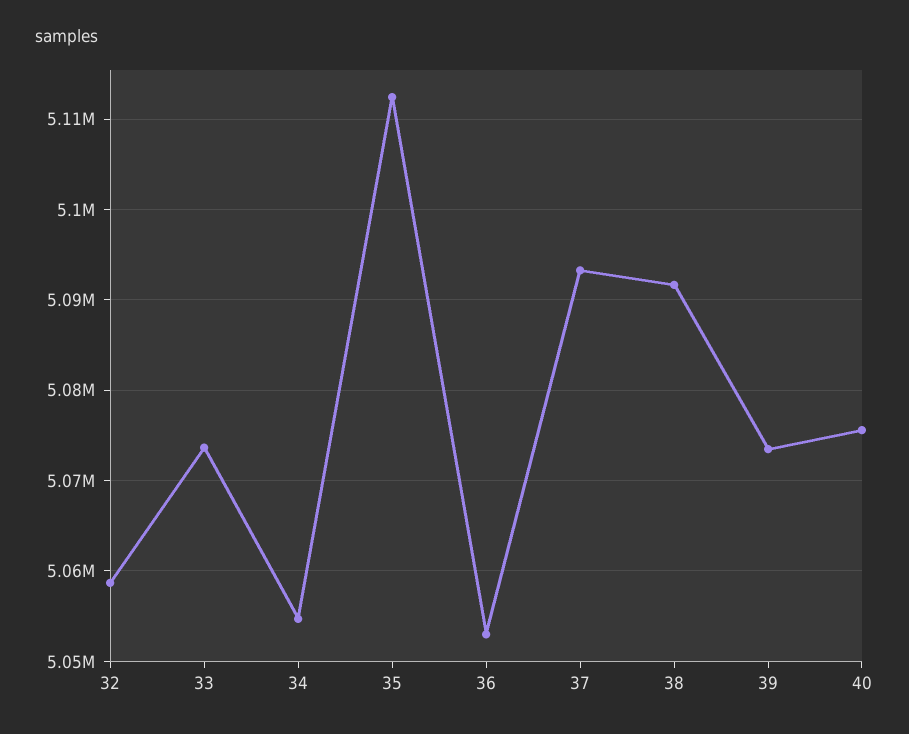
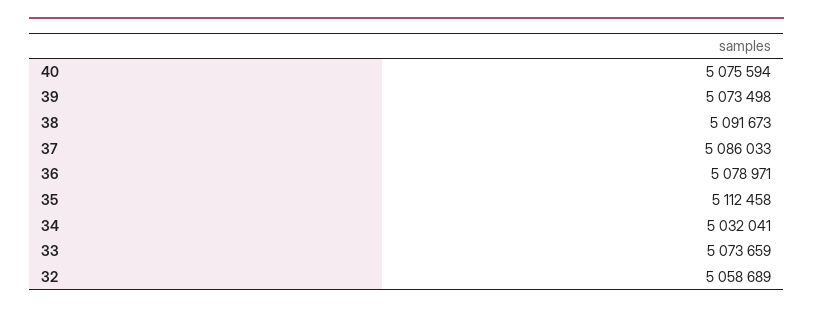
  {
    "32": 5058689,
    "33": 5073659,
-   "34": 5055000,
+   "34": 5032041,
    "35": 5112458,
-   "36": 5053000,
+   "36": 5078971,
-   "37": 5093000,
+   "37": 5086033,
    "38": 5091673,
    "39": 5073498,
    "40": 5075594
  }

